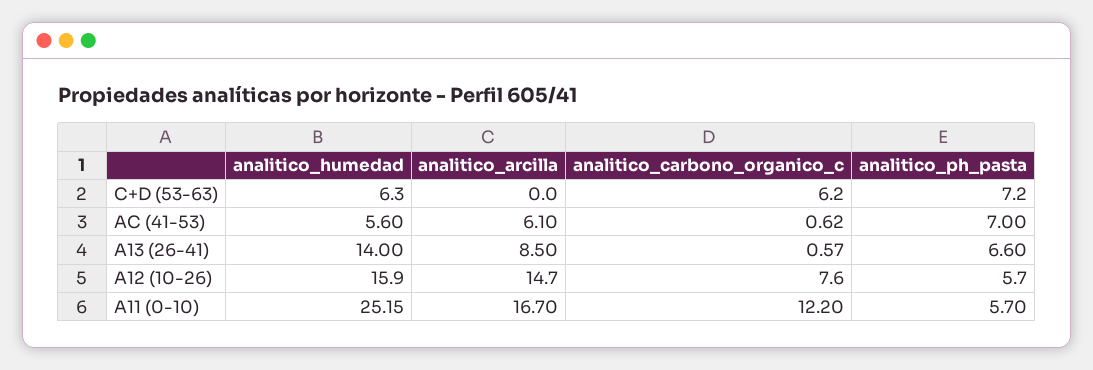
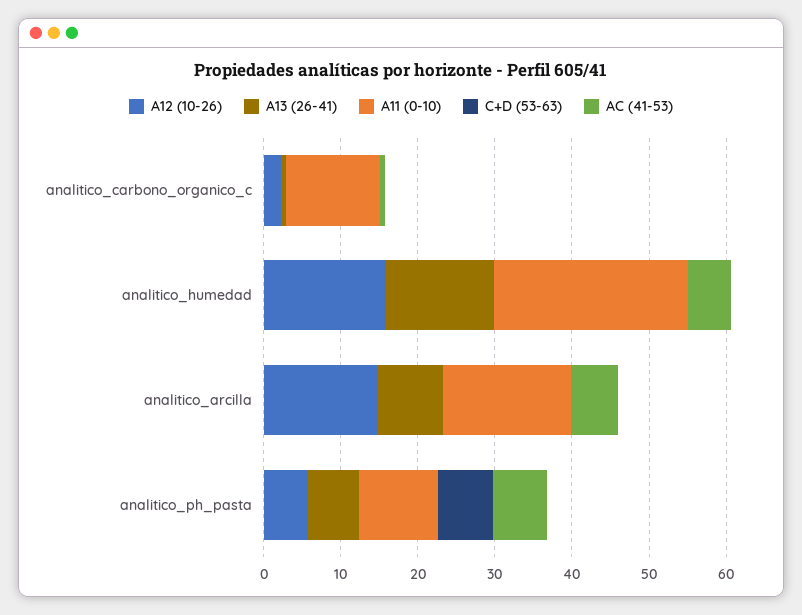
  {
    "C+D (53-63)": {
-     "analitico_humedad": 6.3,
+     "analitico_humedad": 0,
      "analitico_arcilla": 0,
-     "analitico_carbono_organico_c": 6.2,
+     "analitico_carbono_organico_c": 0,
      "analitico_ph_pasta": 7.2
    },
    "AC (41-53)": {
      "analitico_humedad": 5.6,
      "analitico_arcilla": 6.1,
      "analitico_carbono_organico_c": 0.62,
      "analitico_ph_pasta": 7
    },
    "A13 (26-41)": {
      "analitico_humedad": 14,
      "analitico_arcilla": 8.5,
      "analitico_carbono_organico_c": 0.57,
      "analitico_ph_pasta": 6.6
    },
    "A12 (10-26)": {
      "analitico_humedad": 15.9,
      "analitico_arcilla": 14.7,
-     "analitico_carbono_organico_c": 7.6,
+     "analitico_carbono_organico_c": 2,
      "analitico_ph_pasta": 5.7
    },
    "A11 (0-10)": {
      "analitico_humedad": 25.15,
      "analitico_arcilla": 16.7,
      "analitico_carbono_organico_c": 12.2,
-     "analitico_ph_pasta": 5.7
+     "analitico_ph_pasta": 10
    }
  }

